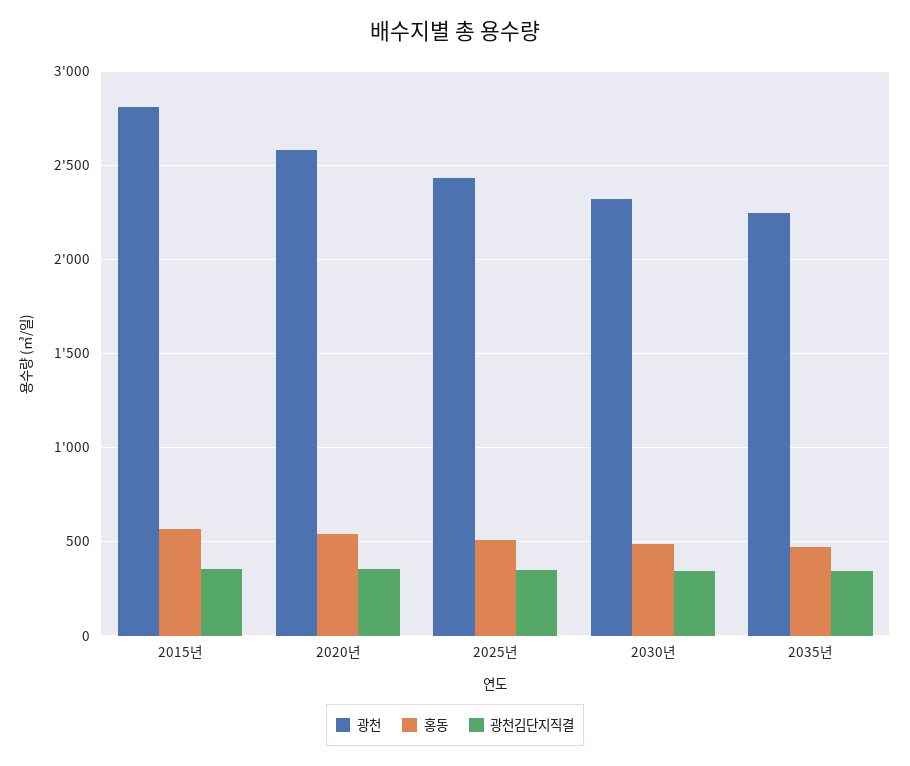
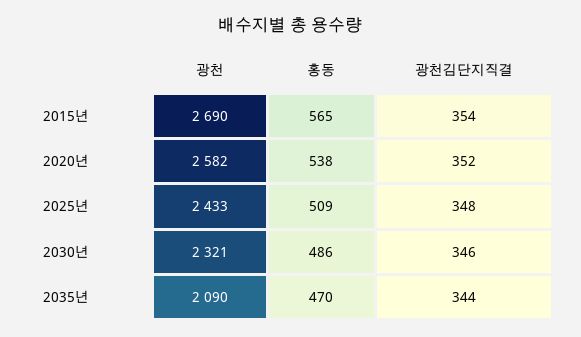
  {
    "광천": {
-     "2015년": 2800,
+     "2015년": 2690,
      "2020년": 2582,
      "2025년": 2433,
      "2030년": 2321,
-     "2035년": 2250
+     "2035년": 2090
    },
    "홍동": {
      "2015년": 565,
      "2020년": 538,
      "2025년": 509,
      "2030년": 486,
      "2035년": 470
    },
    "광천김단지직결": {
      "2015년": 354,
      "2020년": 352,
      "2025년": 348,
      "2030년": 346,
      "2035년": 344
    }
  }

